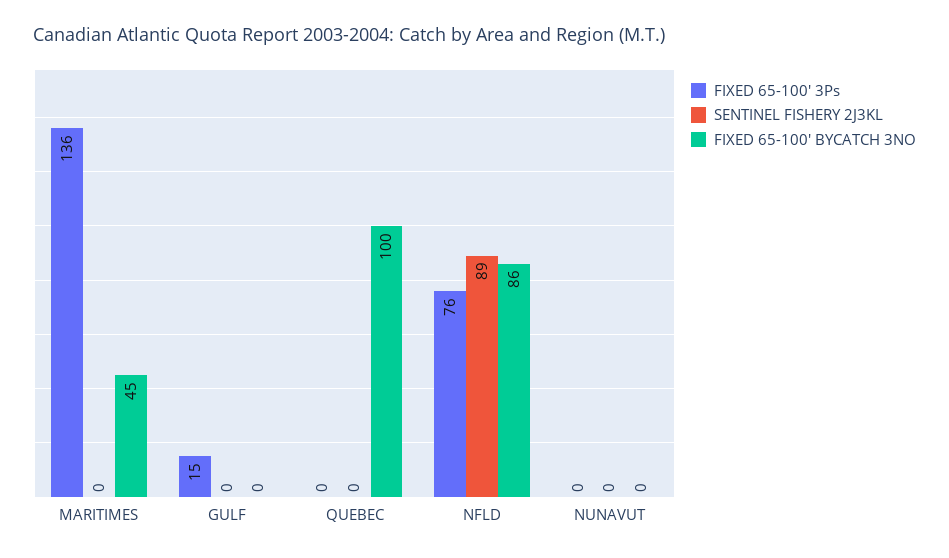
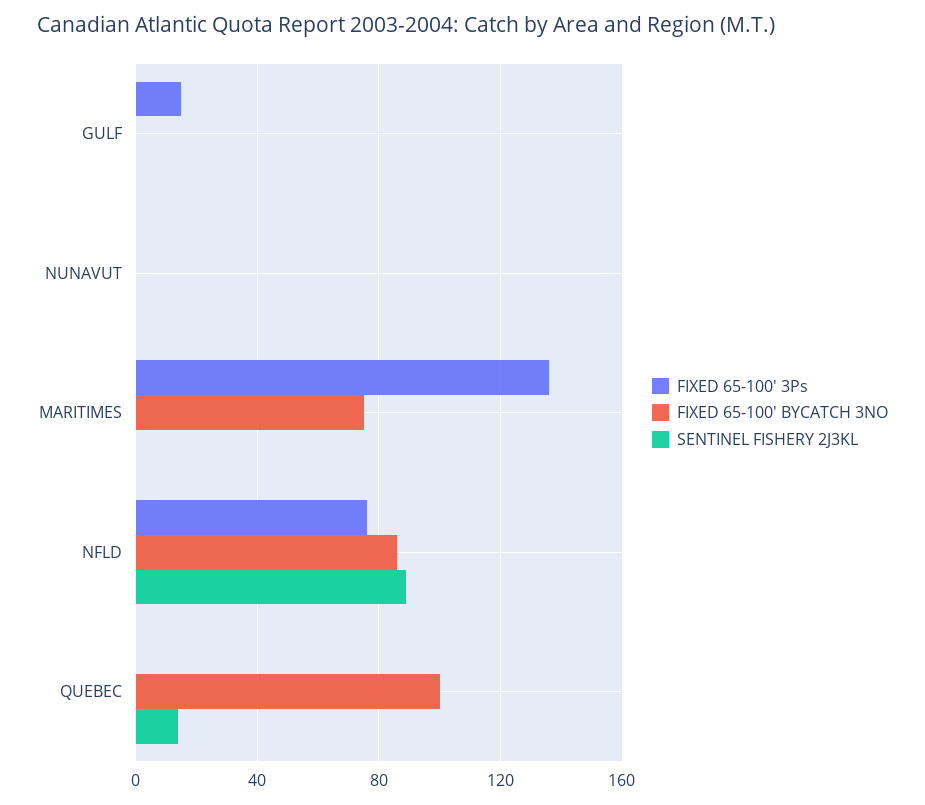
  {
    "FIXED 65-100' 3Ps": {
      "MARITIMES": 136,
      "GULF": 15,
      "QUEBEC": 0,
      "NFLD": 76,
      "NUNAVUT": 0
    },
    "SENTINEL FISHERY 2J3KL": {
      "MARITIMES": 0,
      "GULF": 0,
-     "QUEBEC": 0,
+     "QUEBEC": 15,
      "NFLD": 89,
      "NUNAVUT": 0
    },
    "FIXED 65-100' BYCATCH 3NO": {
-     "MARITIMES": 45,
+     "MARITIMES": 75,
      "GULF": 0,
      "QUEBEC": 100,
      "NFLD": 86,
      "NUNAVUT": 0
    }
  }

